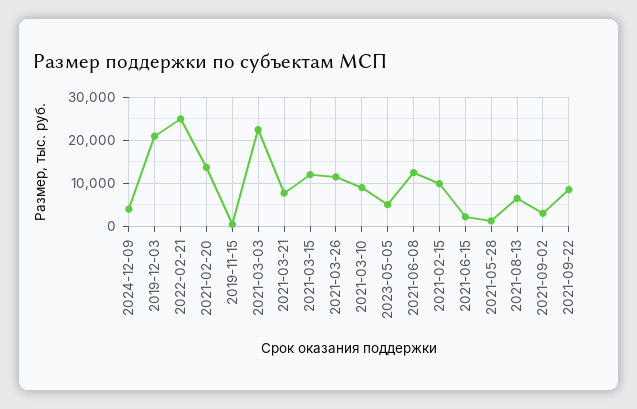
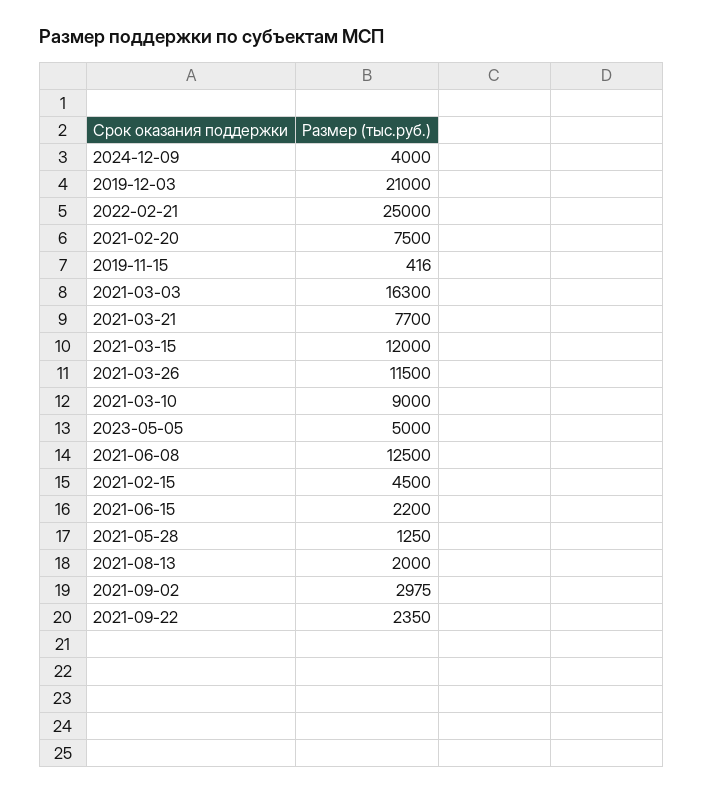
  {
    "2024-12-09": 4000,
    "2019-12-03": 21000,
    "2022-02-21": 25000,
-   "2021-02-20": 14000,
+   "2021-02-20": 7500,
    "2019-11-15": 416,
-   "2021-03-03": 22000,
+   "2021-03-03": 16300,
    "2021-03-21": 7700,
    "2021-03-15": 12000,
    "2021-03-26": 11500,
    "2021-03-10": 9000,
    "2023-05-05": 5000,
    "2021-06-08": 12500,
-   "2021-02-15": 10000,
+   "2021-02-15": 4500,
    "2021-06-15": 2200,
    "2021-05-28": 1250,
-   "2021-08-13": 6000,
+   "2021-08-13": 2000,
    "2021-09-02": 2975,
-   "2021-09-22": 8000
+   "2021-09-22": 2350
  }

